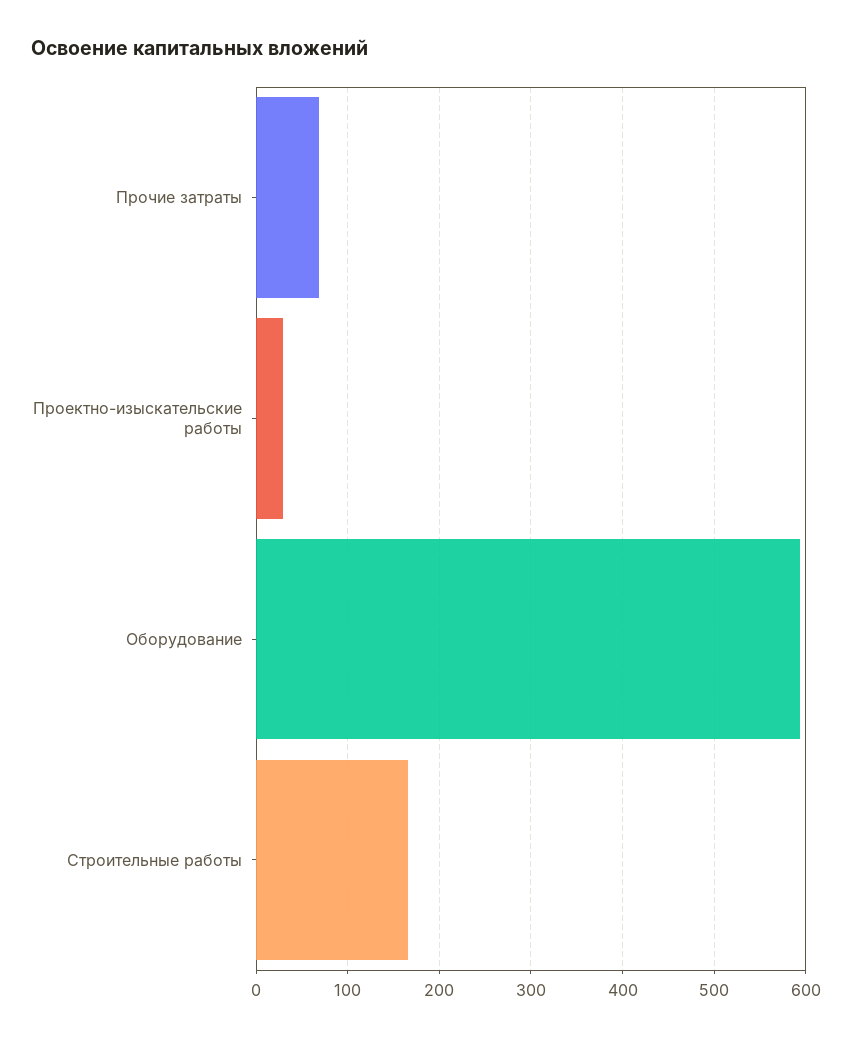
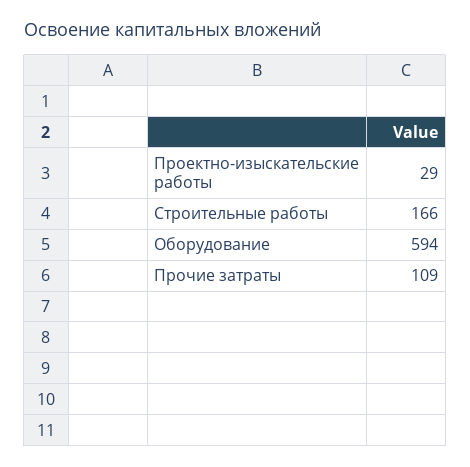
  {
-   "Прочие затраты": 70,
+   "Прочие затраты": 109,
    "Проектно-изыскательские работы": 29,
    "Оборудование": 594,
    "Строительные работы": 166
  }

